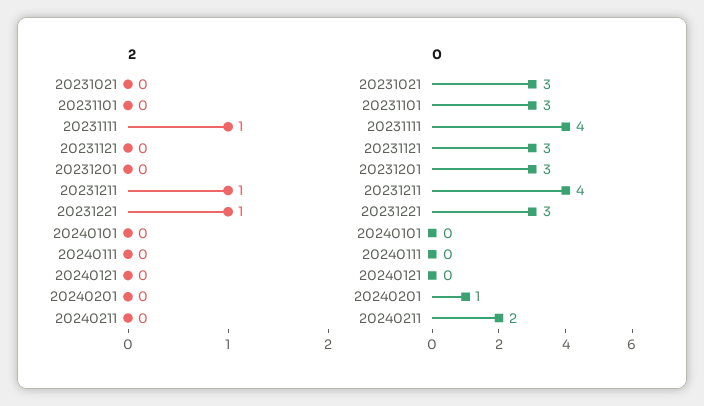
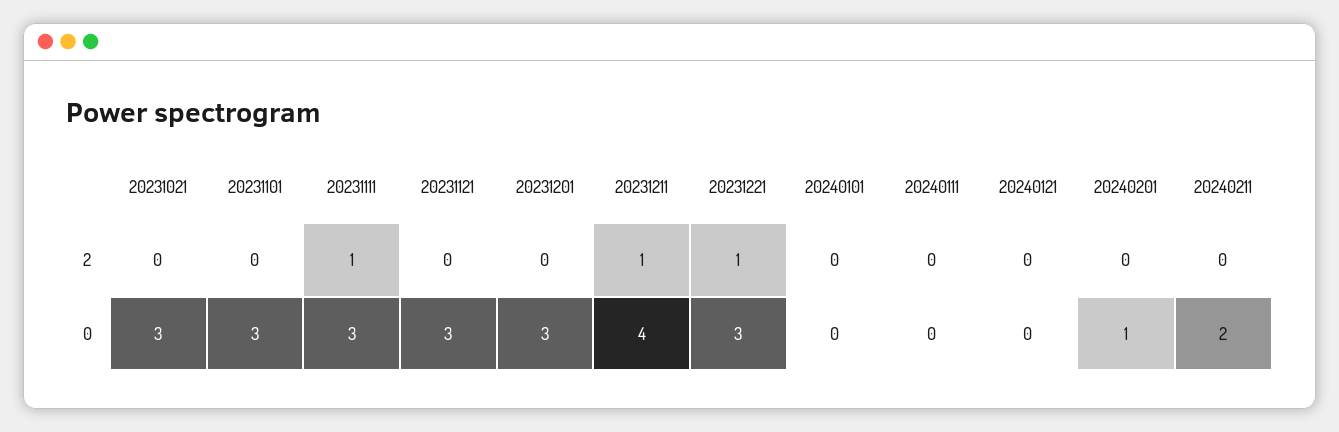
  {
    "2": {
      "20231021": 0,
      "20231101": 0,
      "20231111": 1,
      "20231121": 0,
      "20231201": 0,
      "20231211": 1,
      "20231221": 1,
      "20240101": 0,
      "20240111": 0,
      "20240121": 0,
      "20240201": 0,
      "20240211": 0
    },
    "0": {
      "20231021": 3,
      "20231101": 3,
-     "20231111": 4,
+     "20231111": 3,
      "20231121": 3,
      "20231201": 3,
      "20231211": 4,
      "20231221": 3,
      "20240101": 0,
      "20240111": 0,
      "20240121": 0,
      "20240201": 1,
      "20240211": 2
    }
  }

